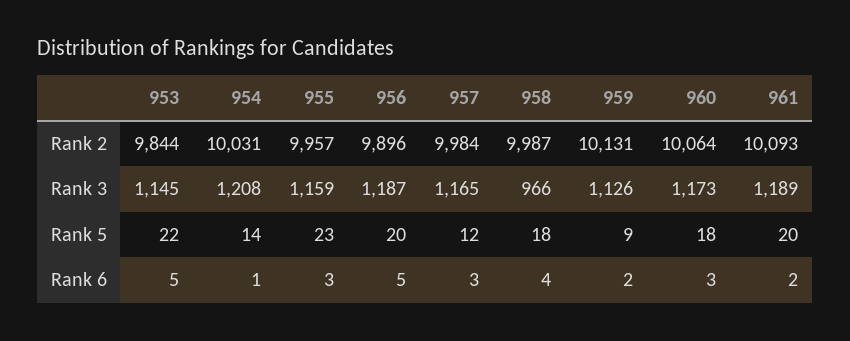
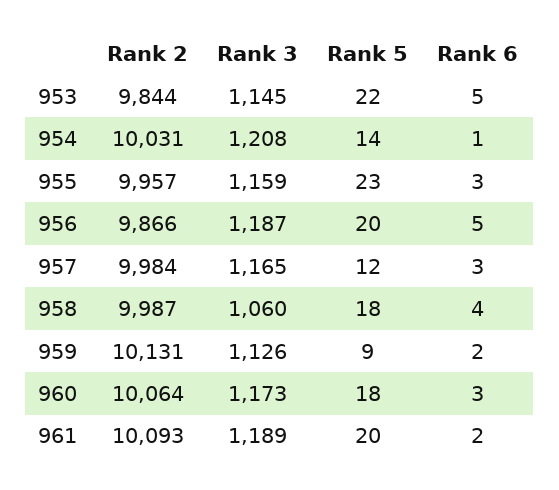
  {
    "953": {
      "Rank 2": 9844,
      "Rank 3": 1145,
      "Rank 5": 22,
      "Rank 6": 5
    },
    "954": {
      "Rank 2": 10031,
      "Rank 3": 1208,
      "Rank 5": 14,
      "Rank 6": 1
    },
    "955": {
      "Rank 2": 9957,
      "Rank 3": 1159,
      "Rank 5": 23,
      "Rank 6": 3
    },
    "956": {
-     "Rank 2": 9896,
+     "Rank 2": 9866,
      "Rank 3": 1187,
      "Rank 5": 20,
      "Rank 6": 5
    },
    "957": {
      "Rank 2": 9984,
      "Rank 3": 1165,
      "Rank 5": 12,
      "Rank 6": 3
    },
    "958": {
      "Rank 2": 9987,
-     "Rank 3": 966,
+     "Rank 3": 1060,
      "Rank 5": 18,
      "Rank 6": 4
    },
    "959": {
      "Rank 2": 10131,
      "Rank 3": 1126,
      "Rank 5": 9,
      "Rank 6": 2
    },
    "960": {
      "Rank 2": 10064,
      "Rank 3": 1173,
      "Rank 5": 18,
      "Rank 6": 3
    },
    "961": {
      "Rank 2": 10093,
      "Rank 3": 1189,
      "Rank 5": 20,
      "Rank 6": 2
    }
  }

